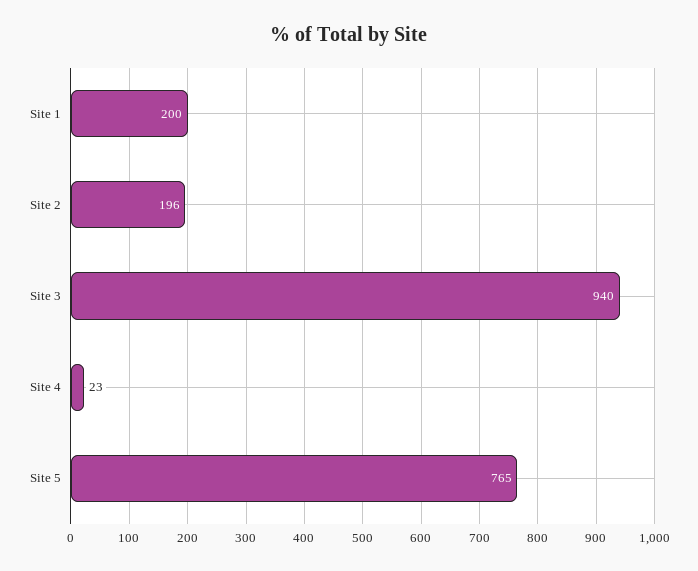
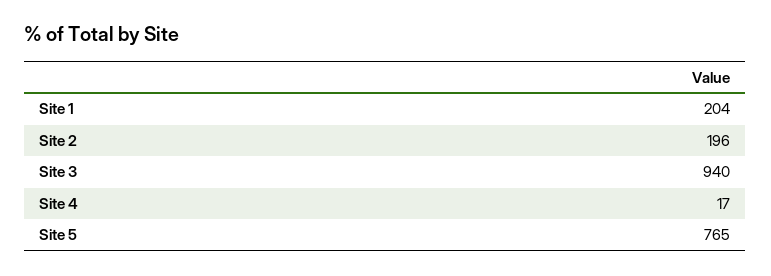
  {
-   "Site 1": 200,
+   "Site 1": 204,
    "Site 2": 196,
    "Site 3": 940,
-   "Site 4": 23,
+   "Site 4": 17,
    "Site 5": 765
  }

